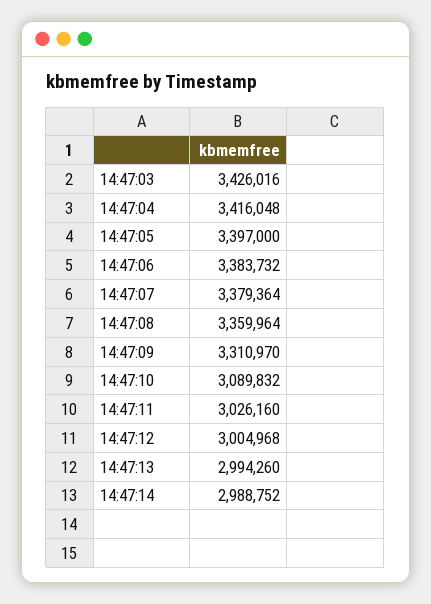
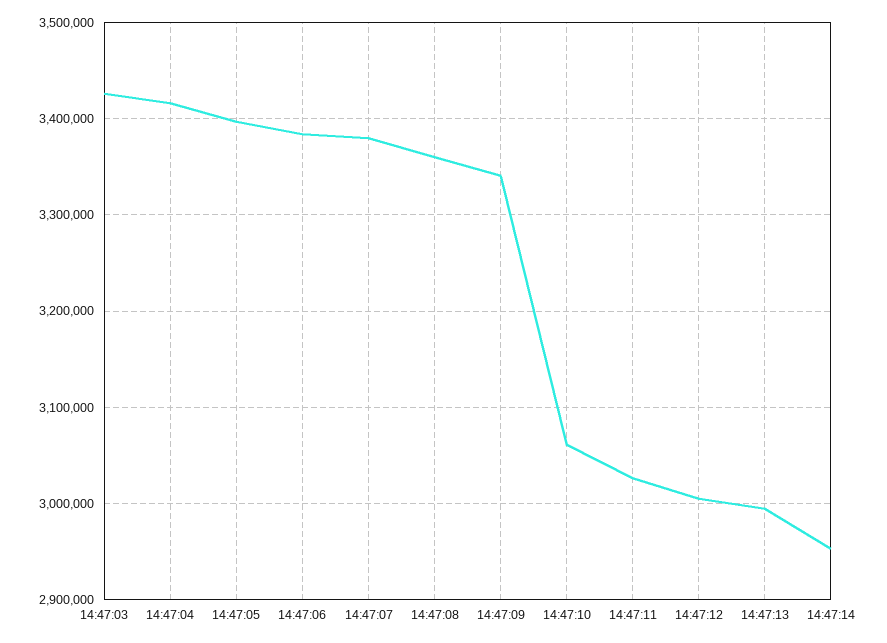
  {
    "14:47:03": 3426016,
    "14:47:04": 3416048,
    "14:47:05": 3397000,
    "14:47:06": 3383732,
    "14:47:07": 3379364,
    "14:47:08": 3359964,
-   "14:47:09": 3310970,
+   "14:47:09": 3340000,
-   "14:47:10": 3089832,
+   "14:47:10": 3060000,
    "14:47:11": 3026160,
    "14:47:12": 3004968,
    "14:47:13": 2994260,
-   "14:47:14": 2988752
+   "14:47:14": 2950000
  }

